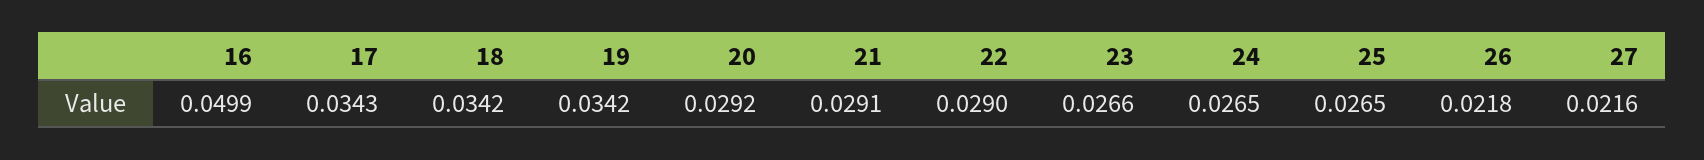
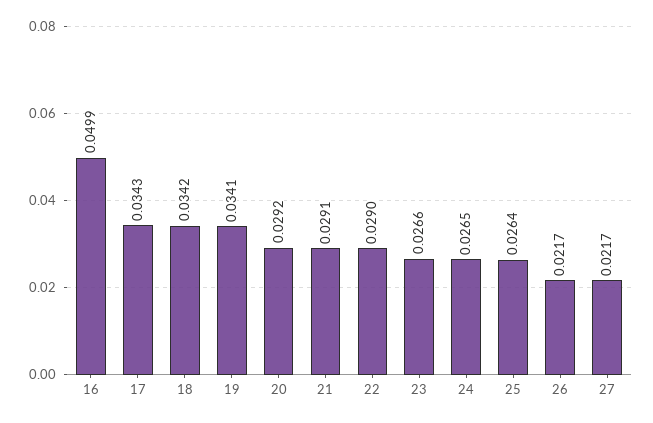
  {
    "16": 0.0499,
    "17": 0.0343,
    "18": 0.0342,
-   "19": 0.0342,
+   "19": 0.0341,
    "20": 0.0292,
    "21": 0.0291,
    "22": 0.029,
    "23": 0.0266,
    "24": 0.0265,
-   "25": 0.0265,
+   "25": 0.0264,
-   "26": 0.0218,
+   "26": 0.0217,
-   "27": 0.0216
+   "27": 0.0217
  }

